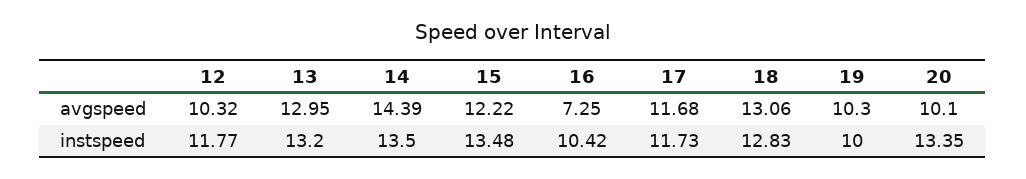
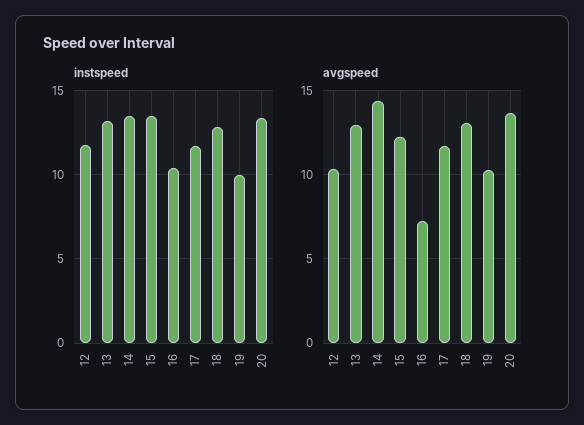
  {
    "avgspeed": {
      "12": 10.32,
      "13": 12.95,
      "14": 14.39,
      "15": 12.22,
      "16": 7.25,
      "17": 11.68,
      "18": 13.06,
      "19": 10.3,
-     "20": 10.1
+     "20": 13.5
    },
    "instspeed": {
      "12": 11.77,
      "13": 13.2,
      "14": 13.5,
      "15": 13.48,
      "16": 10.42,
      "17": 11.73,
      "18": 12.83,
      "19": 10,
      "20": 13.35
    }
  }

